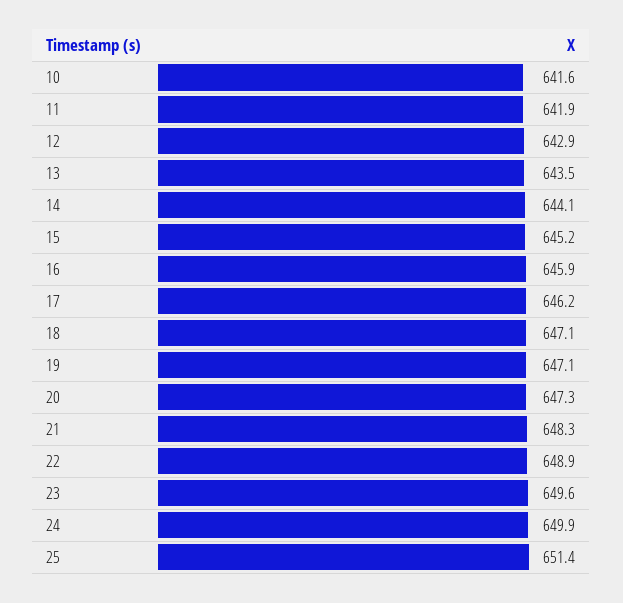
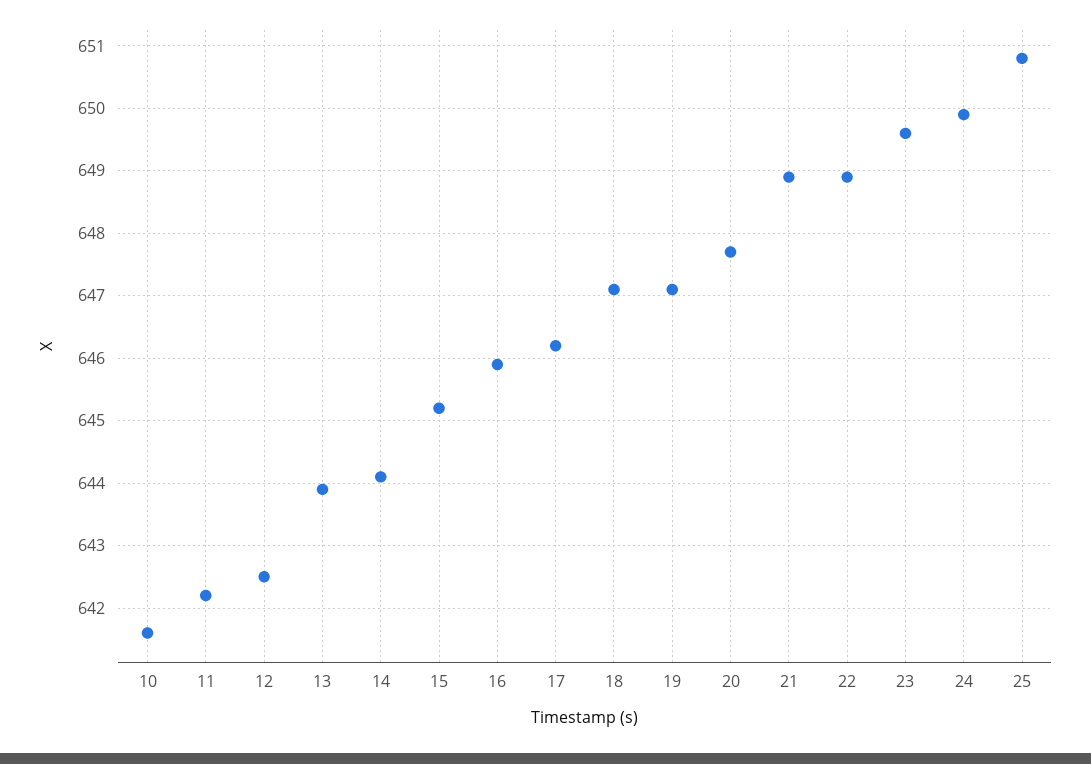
  {
    "10": 641.6,
-   "11": 641.9,
+   "11": 642.2,
-   "12": 642.9,
+   "12": 642.5,
-   "13": 643.5,
+   "13": 643.9,
    "14": 644.1,
    "15": 645.2,
    "16": 645.9,
    "17": 646.2,
    "18": 647.1,
    "19": 647.1,
-   "20": 647.3,
+   "20": 647.7,
-   "21": 648.3,
+   "21": 648.9,
    "22": 648.9,
    "23": 649.6,
    "24": 649.9,
-   "25": 651.4
+   "25": 650.8
  }

